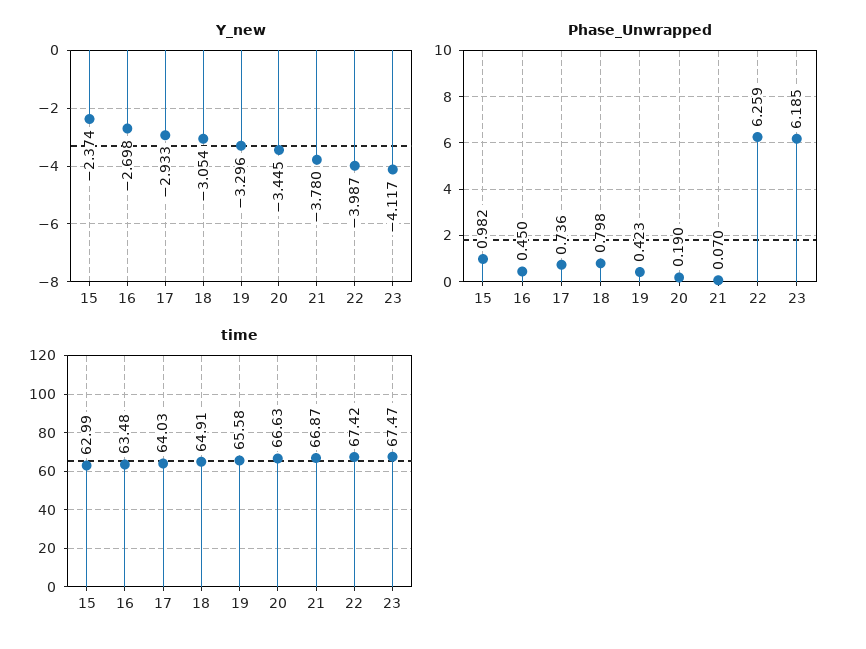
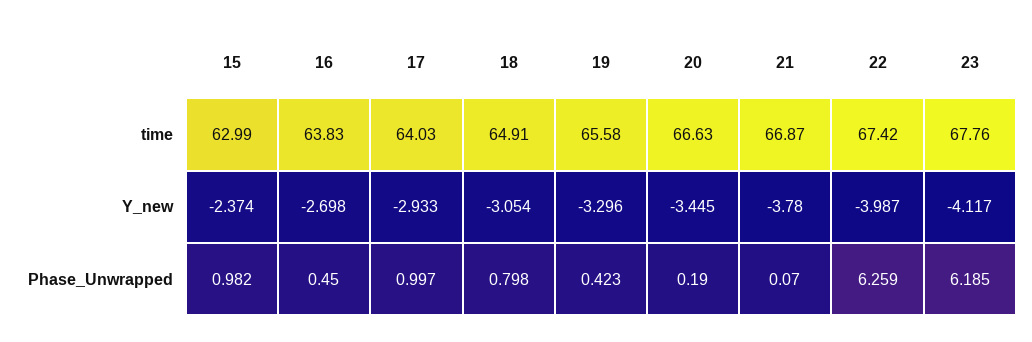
  {
    "Y_new": {
      "15": -2.374,
      "16": -2.698,
      "17": -2.933,
      "18": -3.054,
      "19": -3.296,
      "20": -3.445,
      "21": -3.78,
      "22": -3.987,
      "23": -4.117
    },
    "Phase_Unwrapped": {
      "15": 0.982,
      "16": 0.45,
-     "17": 0.736,
+     "17": 0.997,
      "18": 0.798,
      "19": 0.423,
      "20": 0.19,
      "21": 0.07,
      "22": 6.259,
      "23": 6.185
    },
    "time": {
      "15": 62.99,
-     "16": 63.48,
+     "16": 63.83,
      "17": 64.03,
      "18": 64.91,
      "19": 65.58,
      "20": 66.63,
      "21": 66.87,
      "22": 67.42,
-     "23": 67.47
+     "23": 67.76
    }
  }

